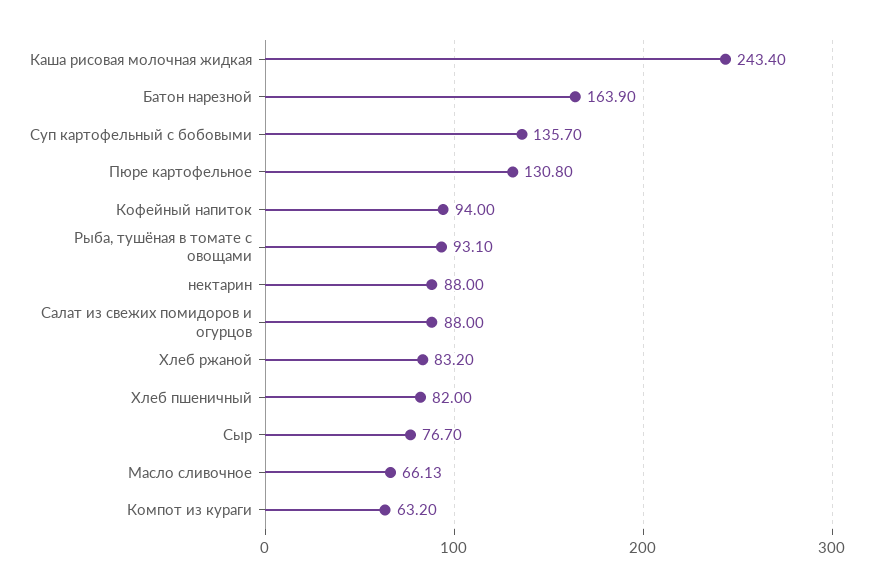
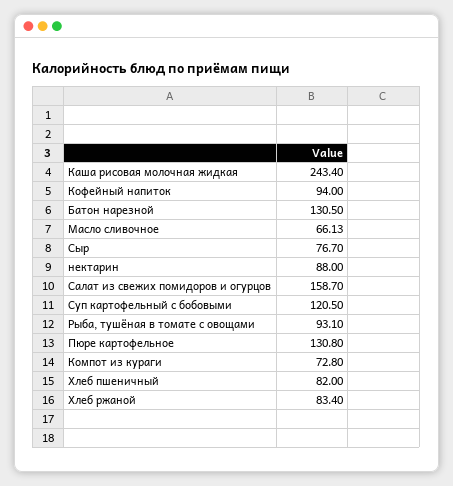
  {
    "Каша рисовая молочная жидкая": 243.4,
-   "Батон нарезной": 163.9,
+   "Батон нарезной": 130.5,
-   "Суп картофельный с бобовыми": 135.7,
+   "Суп картофельный с бобовыми": 120.5,
    "Пюре картофельное": 130.8,
    "Кофейный напиток": 94,
    "Рыба, тушёная в томате с овощами": 93.1,
    "нектарин": 88,
-   "Салат из свежих помидоров и огурцов": 88,
+   "Салат из свежих помидоров и огурцов": 158.7,
-   "Хлеб ржаной": 83.2,
+   "Хлеб ржаной": 83.4,
    "Хлеб пшеничный": 82,
    "Сыр": 76.7,
    "Масло сливочное": 66.13,
-   "Компот из кураги": 63.2
+   "Компот из кураги": 72.8
  }

